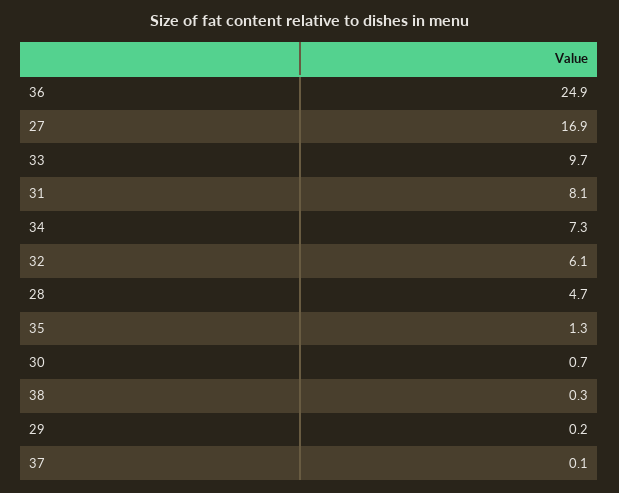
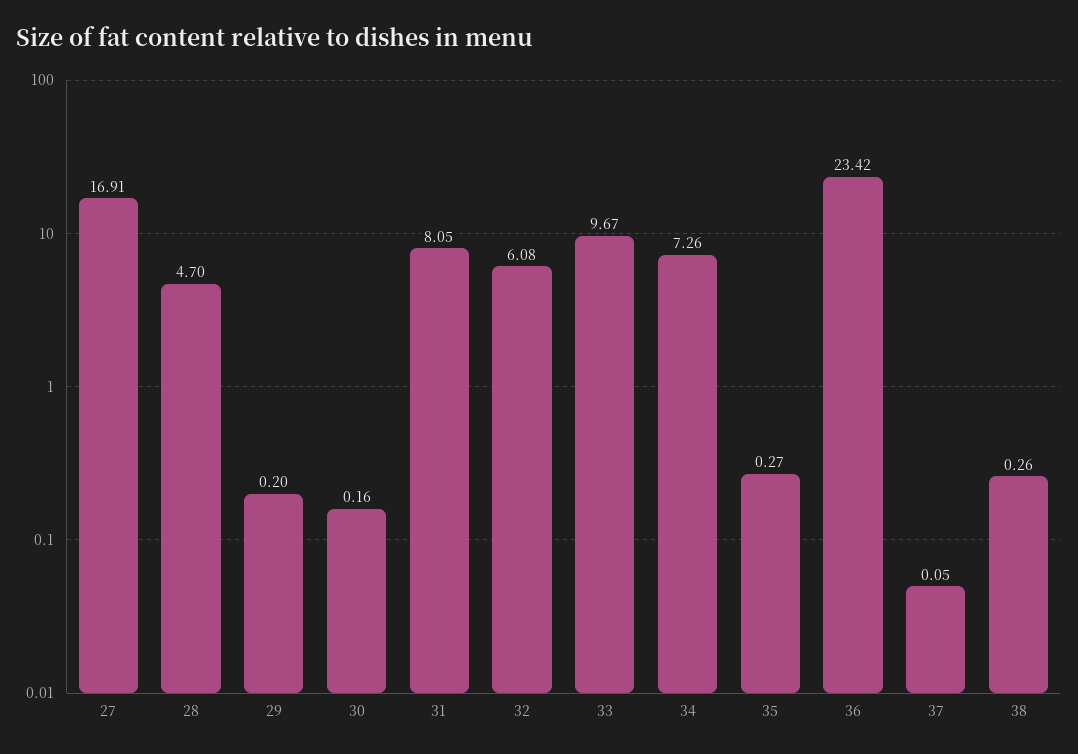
  {
-   "36": 24.9,
+   "36": 23.42,
    "27": 16.91,
    "33": 9.67,
    "31": 8.05,
    "34": 7.26,
    "32": 6.08,
    "28": 4.7,
-   "35": 1.3,
+   "35": 0.27,
-   "30": 0.7,
+   "30": 0.16,
    "38": 0.26,
    "29": 0.2,
    "37": 0.05
  }

